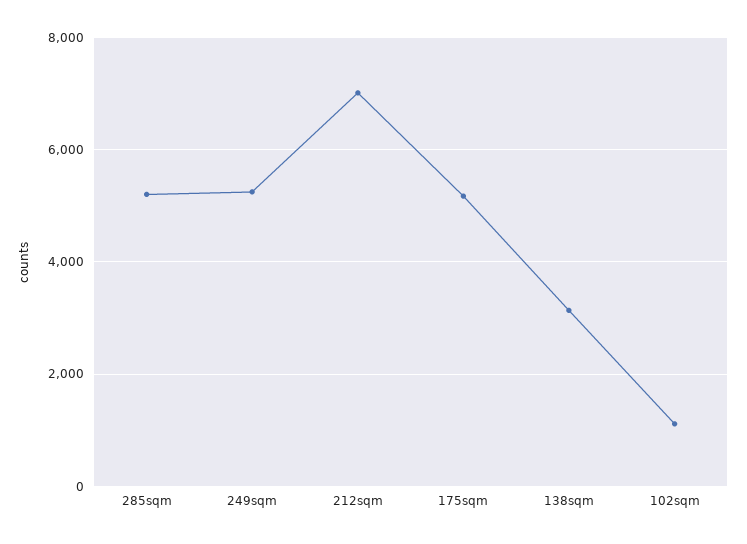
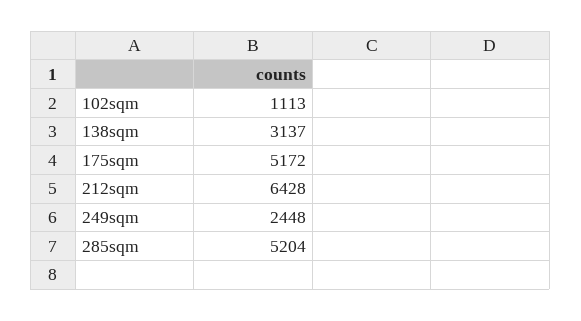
  {
    "285sqm": 5204,
-   "249sqm": 5200,
+   "249sqm": 2448,
-   "212sqm": 7000,
+   "212sqm": 6428,
    "175sqm": 5172,
    "138sqm": 3137,
    "102sqm": 1113
  }

